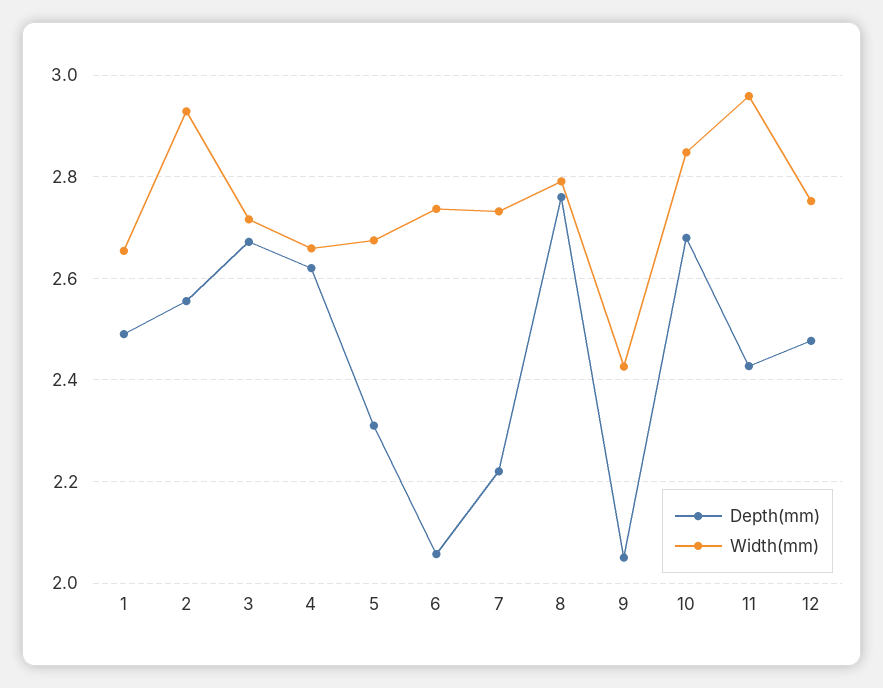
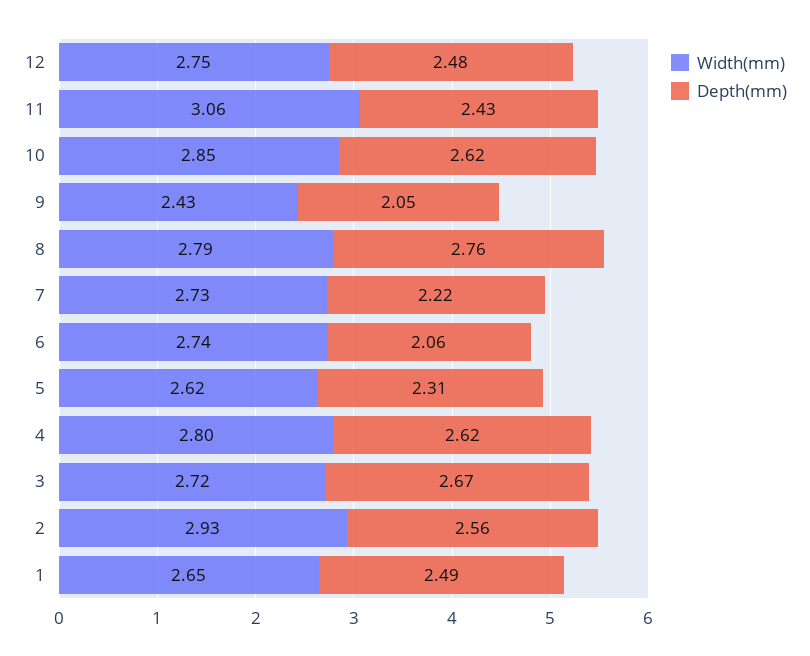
  {
    "Depth(mm)": {
      "1": 2.49,
      "2": 2.56,
      "3": 2.67,
      "4": 2.62,
      "5": 2.31,
      "6": 2.06,
      "7": 2.22,
      "8": 2.76,
      "9": 2.05,
-     "10": 2.68,
+     "10": 2.62,
      "11": 2.43,
      "12": 2.48
    },
    "Width(mm)": {
      "1": 2.65,
      "2": 2.93,
      "3": 2.72,
-     "4": 2.66,
+     "4": 2.8,
-     "5": 2.68,
+     "5": 2.62,
      "6": 2.74,
      "7": 2.73,
      "8": 2.79,
      "9": 2.43,
      "10": 2.85,
-     "11": 2.96,
+     "11": 3.06,
      "12": 2.75
    }
  }

